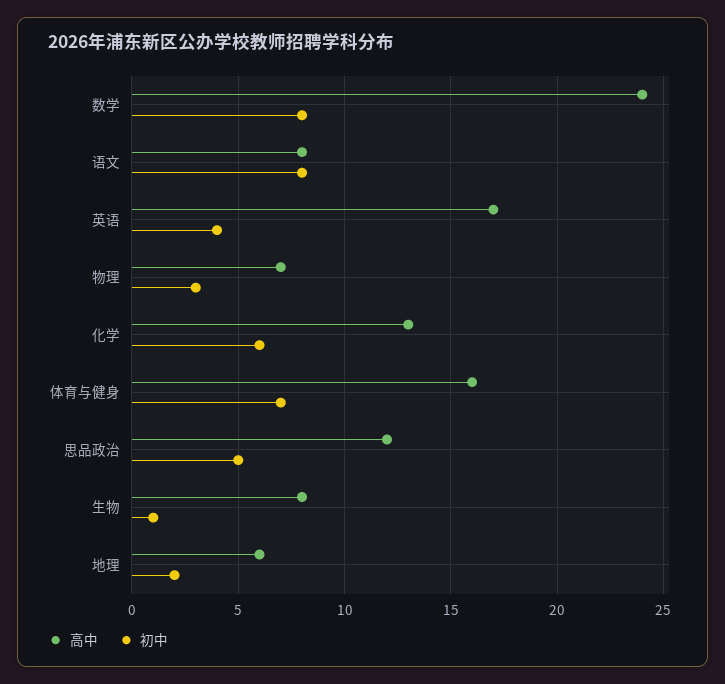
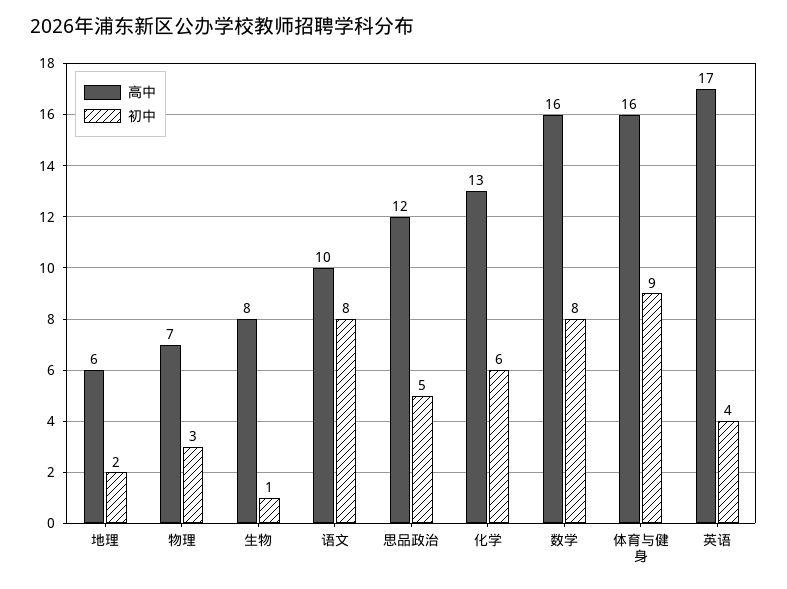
  {
    "高中": {
-     "数学": 24,
+     "数学": 16,
-     "语文": 8,
+     "语文": 10,
      "英语": 17,
      "物理": 7,
      "化学": 13,
      "体育与健身": 16,
      "思品政治": 12,
      "生物": 8,
      "地理": 6
    },
    "初中": {
      "数学": 8,
      "语文": 8,
      "英语": 4,
      "物理": 3,
      "化学": 6,
-     "体育与健身": 7,
+     "体育与健身": 9,
      "思品政治": 5,
      "生物": 1,
      "地理": 2
    }
  }

